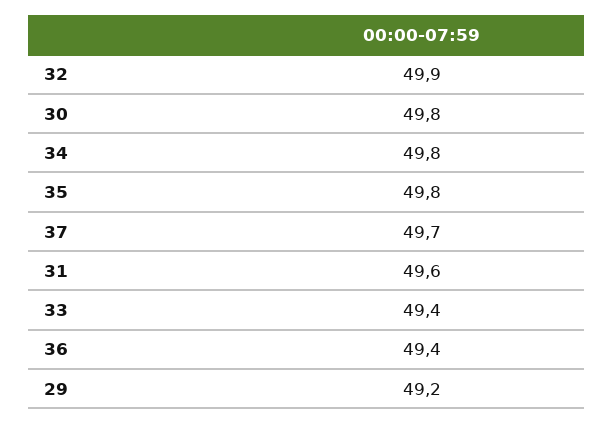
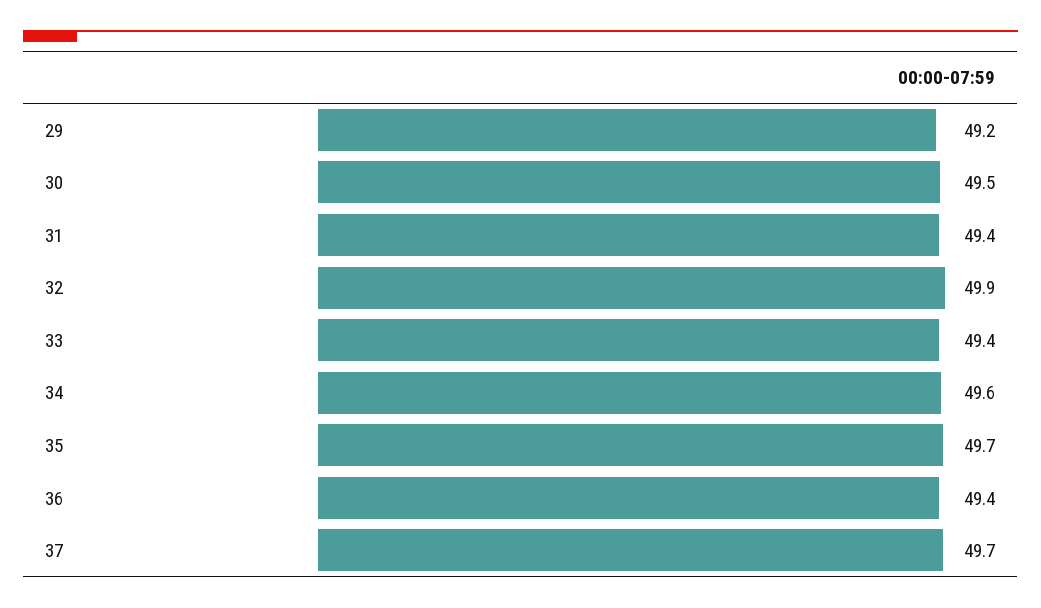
  {
    "32": 49.9,
-   "30": 49.8,
+   "30": 49.5,
-   "34": 49.8,
+   "34": 49.6,
-   "35": 49.8,
+   "35": 49.7,
    "37": 49.7,
-   "31": 49.6,
+   "31": 49.4,
    "33": 49.4,
    "36": 49.4,
    "29": 49.2
  }

